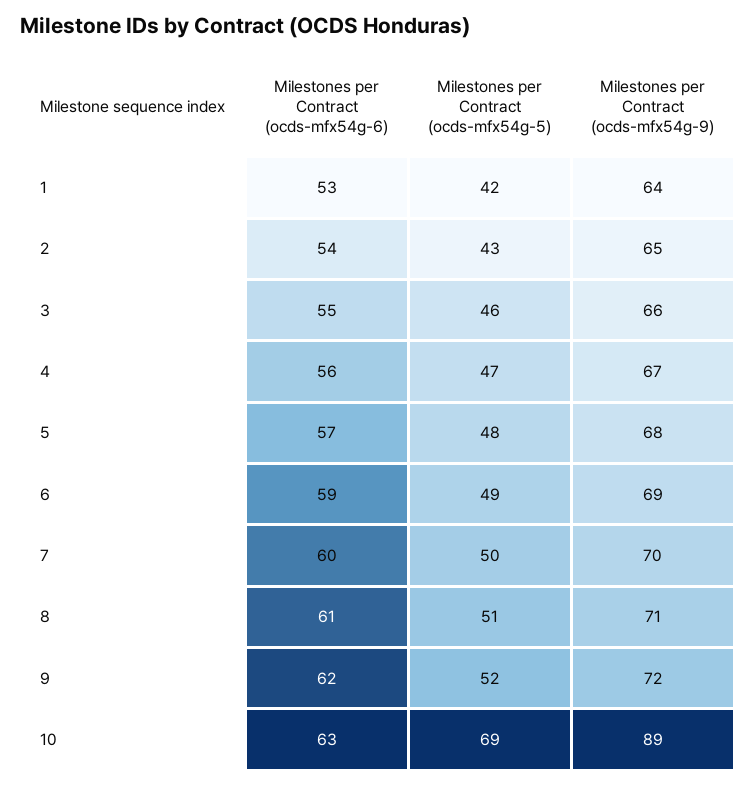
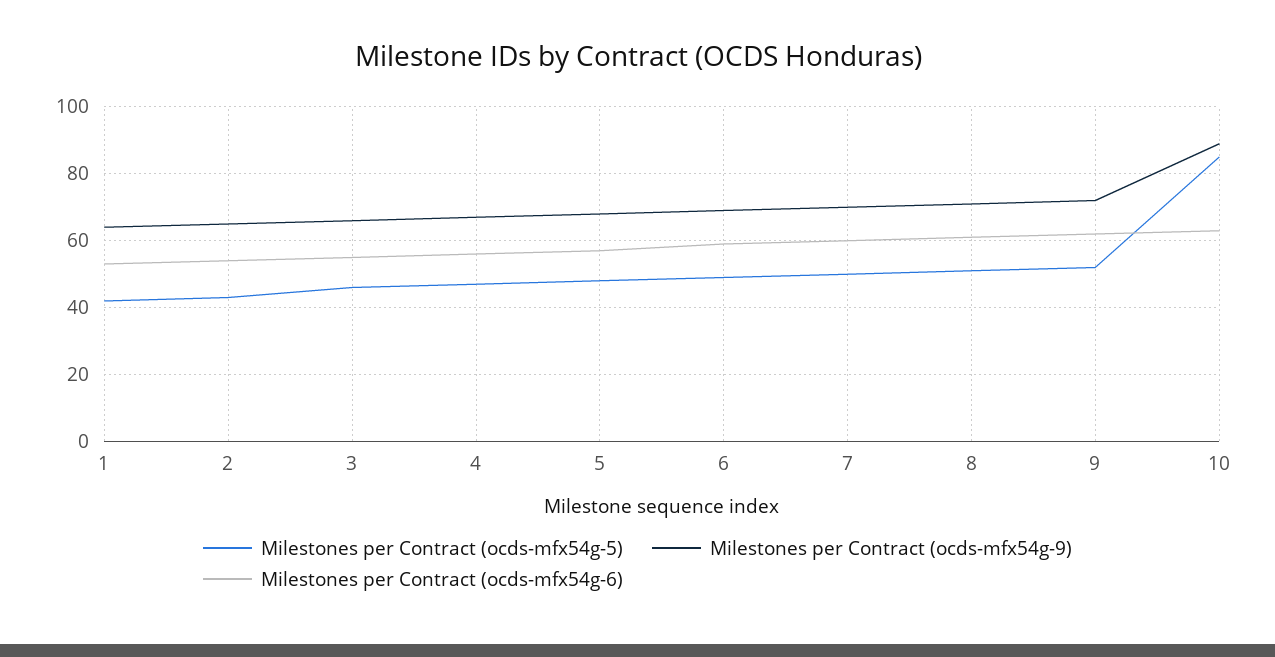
  {
    "Milestones per Contract (ocds-mfx54g-6)": {
      "1": 53,
      "2": 54,
      "3": 55,
      "4": 56,
      "5": 57,
      "6": 59,
      "7": 60,
      "8": 61,
      "9": 62,
      "10": 63
    },
    "Milestones per Contract (ocds-mfx54g-5)": {
      "1": 42,
      "2": 43,
      "3": 46,
      "4": 47,
      "5": 48,
      "6": 49,
      "7": 50,
      "8": 51,
      "9": 52,
-     "10": 69
+     "10": 85
    },
    "Milestones per Contract (ocds-mfx54g-9)": {
      "1": 64,
      "2": 65,
      "3": 66,
      "4": 67,
      "5": 68,
      "6": 69,
      "7": 70,
      "8": 71,
      "9": 72,
      "10": 89
    }
  }

